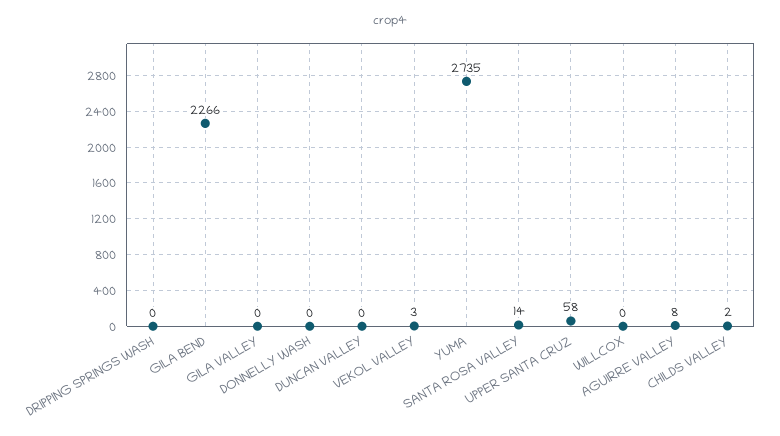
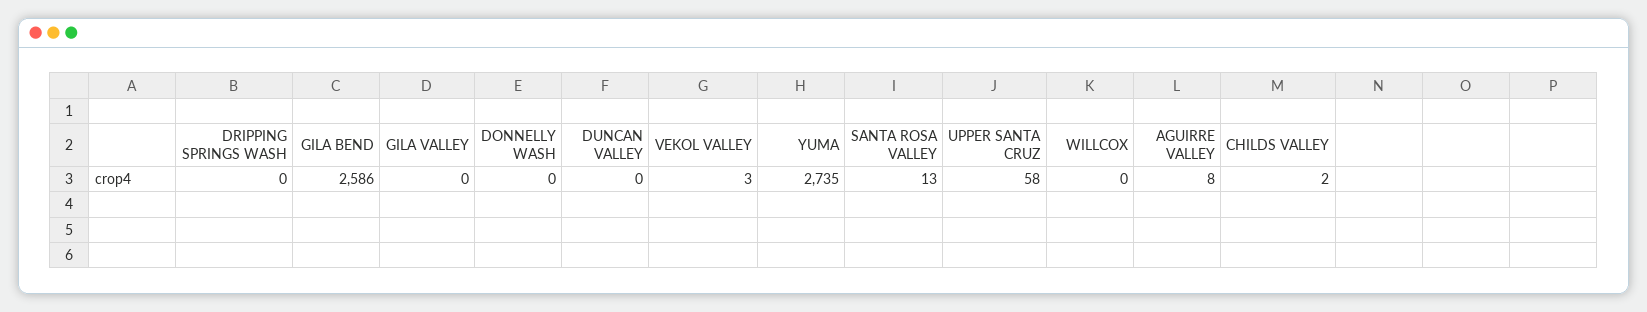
  {
    "DRIPPING SPRINGS WASH": 0,
-   "GILA BEND": 2266,
+   "GILA BEND": 2586,
    "GILA VALLEY": 0,
    "DONNELLY WASH": 0,
    "DUNCAN VALLEY": 0,
    "VEKOL VALLEY": 3,
    "YUMA": 2735,
-   "SANTA ROSA VALLEY": 14,
+   "SANTA ROSA VALLEY": 13,
    "UPPER SANTA CRUZ": 58,
    "WILLCOX": 0,
    "AGUIRRE VALLEY": 8,
    "CHILDS VALLEY": 2
  }

